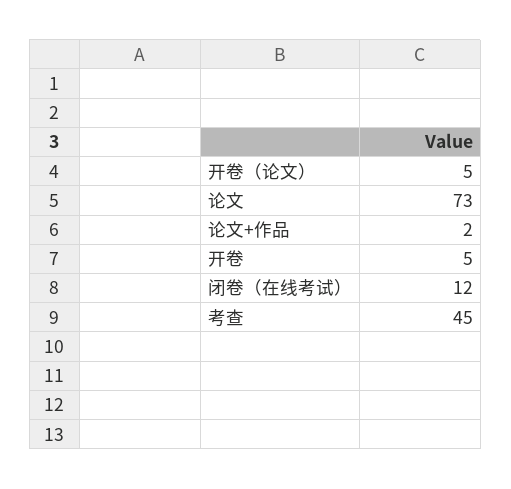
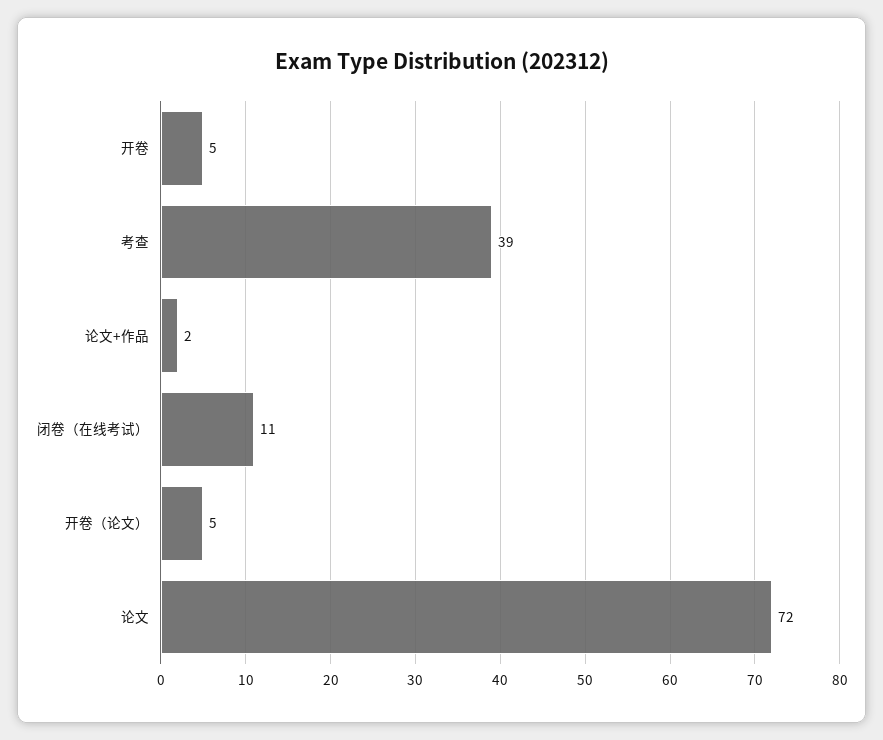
  {
    "开卷（论文）": 5,
-   "论文": 73,
+   "论文": 72,
    "论文+作品": 2,
    "开卷": 5,
-   "闭卷（在线考试）": 12,
+   "闭卷（在线考试）": 11,
-   "考查": 45
+   "考查": 39
  }

